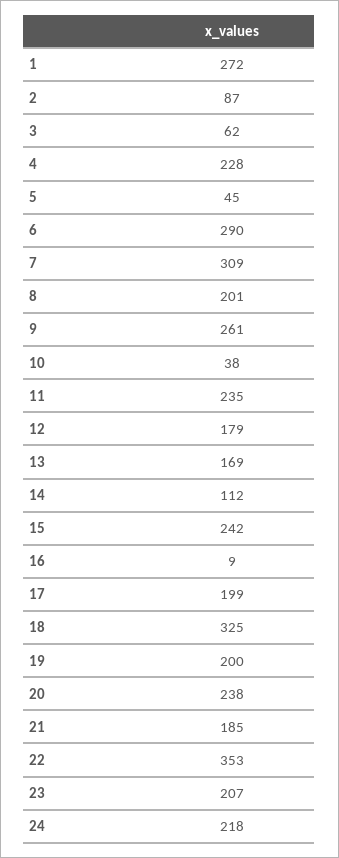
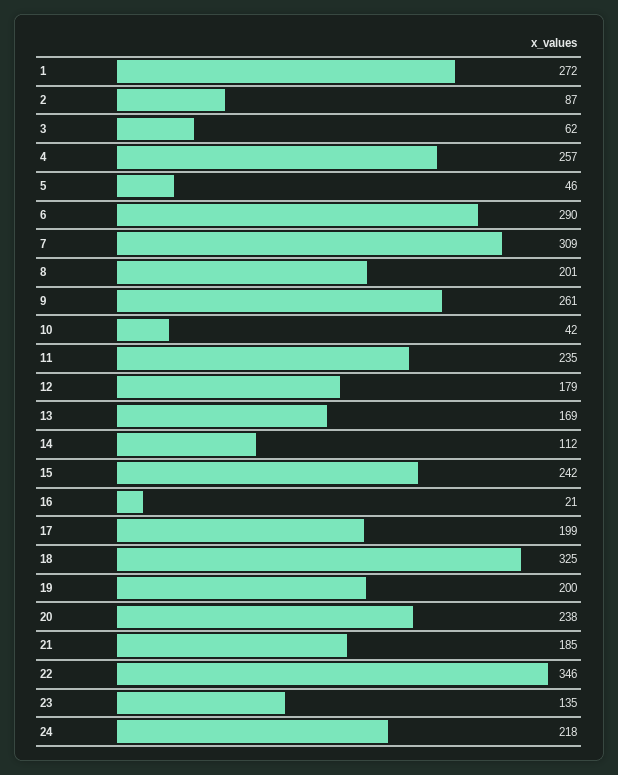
  {
    "1": 272,
    "2": 87,
    "3": 62,
-   "4": 228,
+   "4": 257,
-   "5": 45,
+   "5": 46,
    "6": 290,
    "7": 309,
    "8": 201,
    "9": 261,
-   "10": 38,
+   "10": 42,
    "11": 235,
    "12": 179,
    "13": 169,
    "14": 112,
    "15": 242,
-   "16": 9,
+   "16": 21,
    "17": 199,
    "18": 325,
    "19": 200,
    "20": 238,
    "21": 185,
-   "22": 353,
+   "22": 346,
-   "23": 207,
+   "23": 135,
    "24": 218
  }

